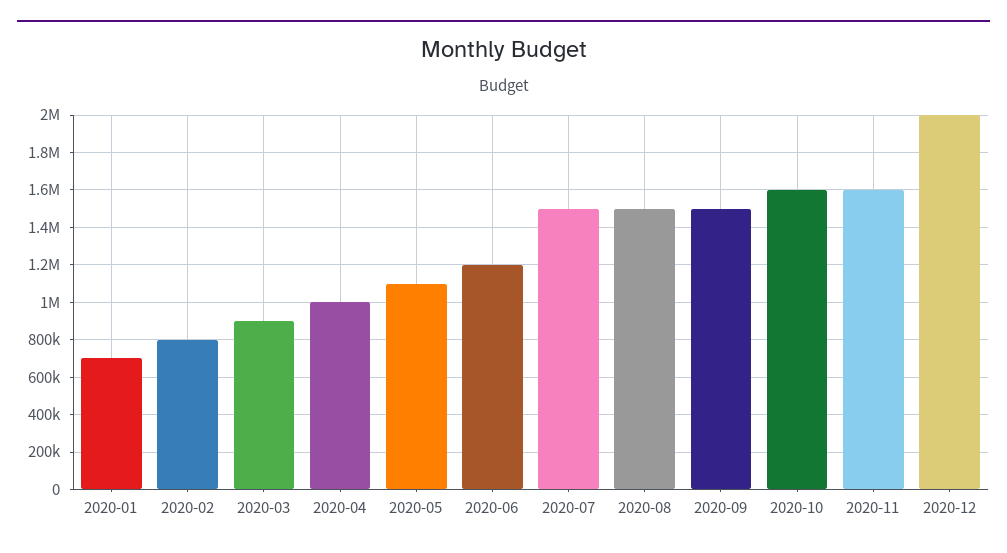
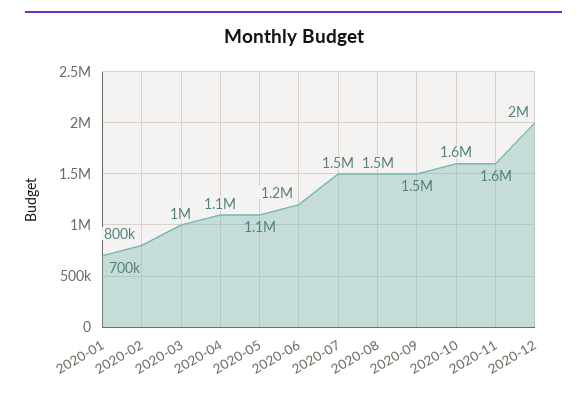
  {
    "2020-01": 700000,
    "2020-02": 800000,
-   "2020-03": 900000,
+   "2020-03": 1000000,
-   "2020-04": 1000000,
+   "2020-04": 1100000,
    "2020-05": 1100000,
    "2020-06": 1200000,
    "2020-07": 1500000,
    "2020-08": 1500000,
    "2020-09": 1500000,
    "2020-10": 1600000,
    "2020-11": 1600000,
    "2020-12": 2000000
  }

